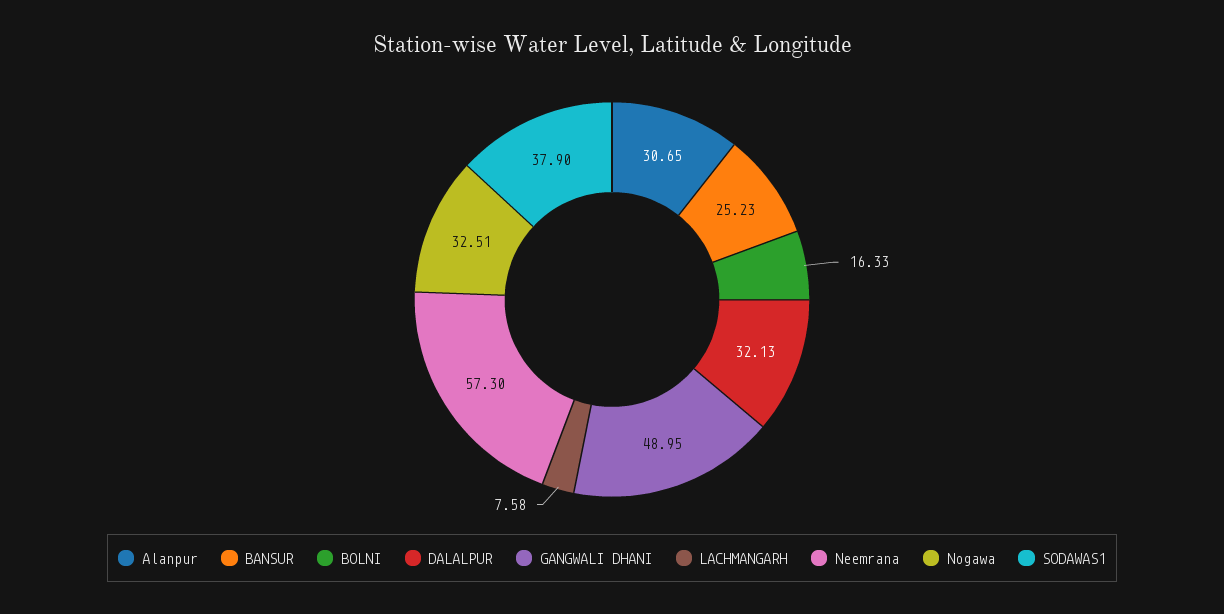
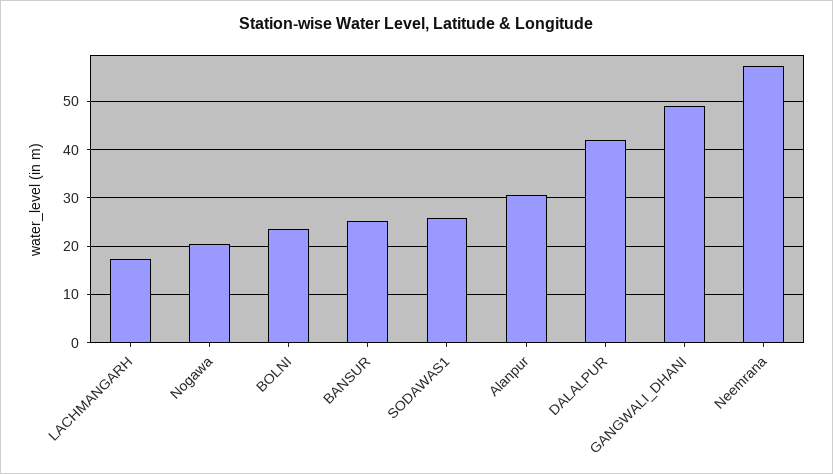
  {
    "Alanpur": 30.65,
    "BANSUR": 25.23,
-   "BOLNI": 16.33,
+   "BOLNI": 24,
-   "DALALPUR": 32.13,
+   "DALALPUR": 42,
    "GANGWALI DHANI": 48.95,
-   "LACHMANGARH": 7.58,
+   "LACHMANGARH": 18,
    "Neemrana": 57.3,
-   "Nogawa": 32.51,
+   "Nogawa": 20,
-   "SODAWAS1": 37.9
+   "SODAWAS1": 26
  }

